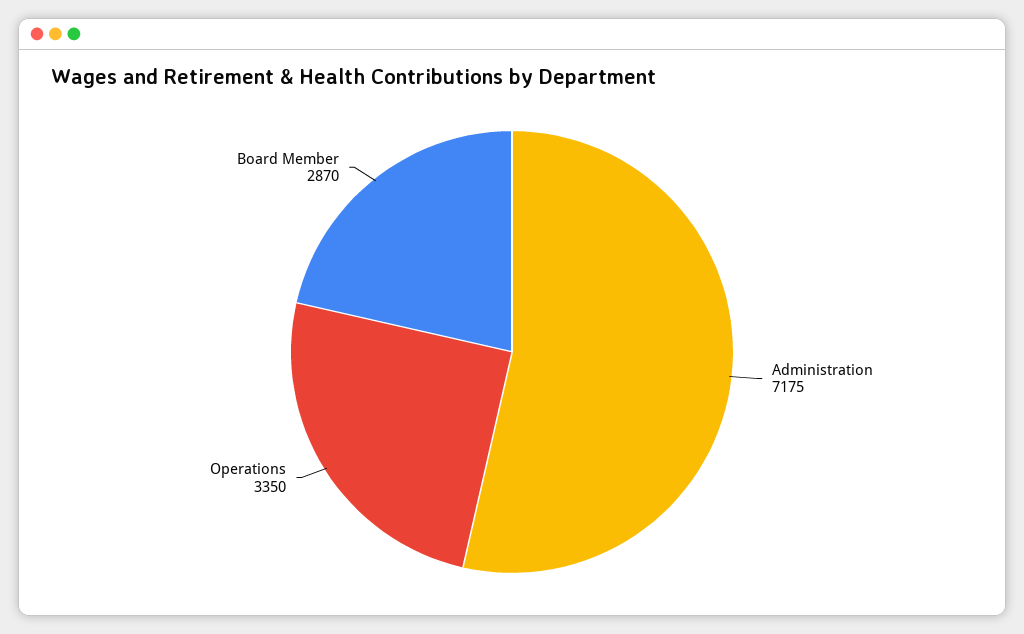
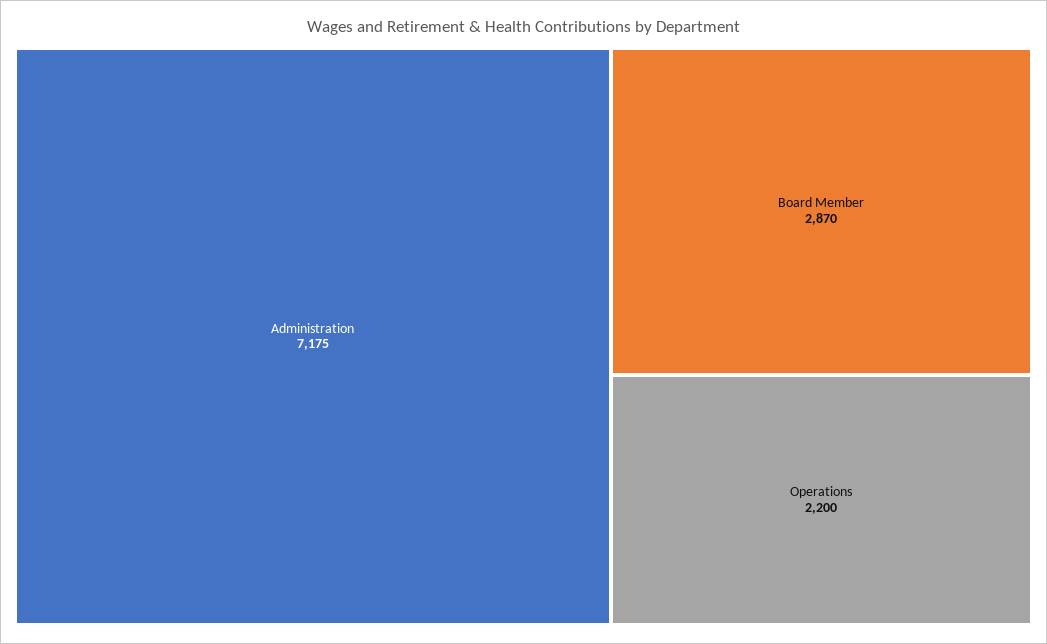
  {
    "Administration": 7175,
-   "Operations": 3350,
+   "Operations": 2200,
    "Board Member": 2870
  }

